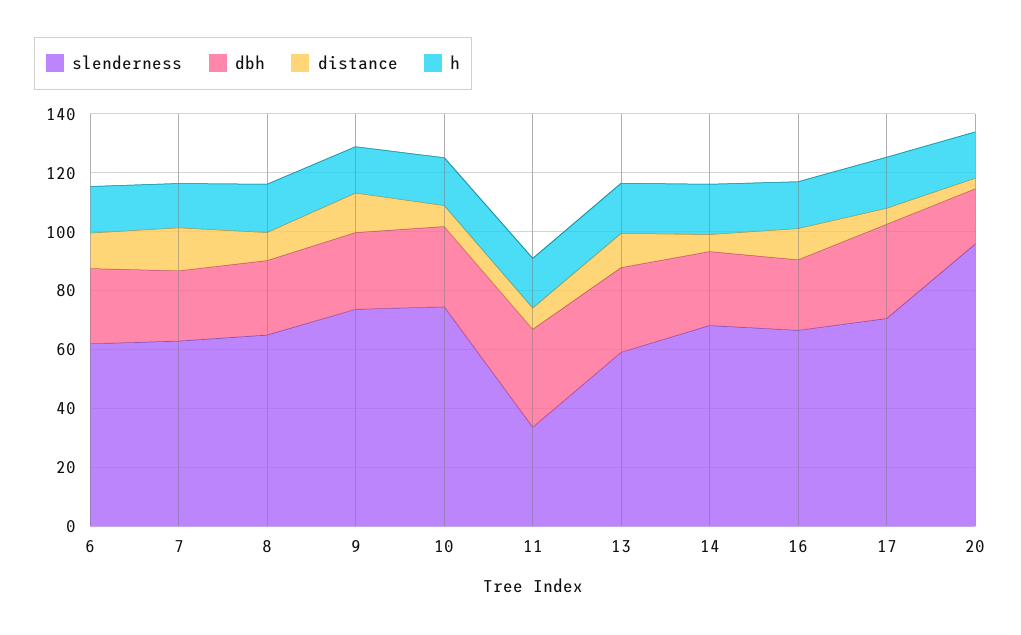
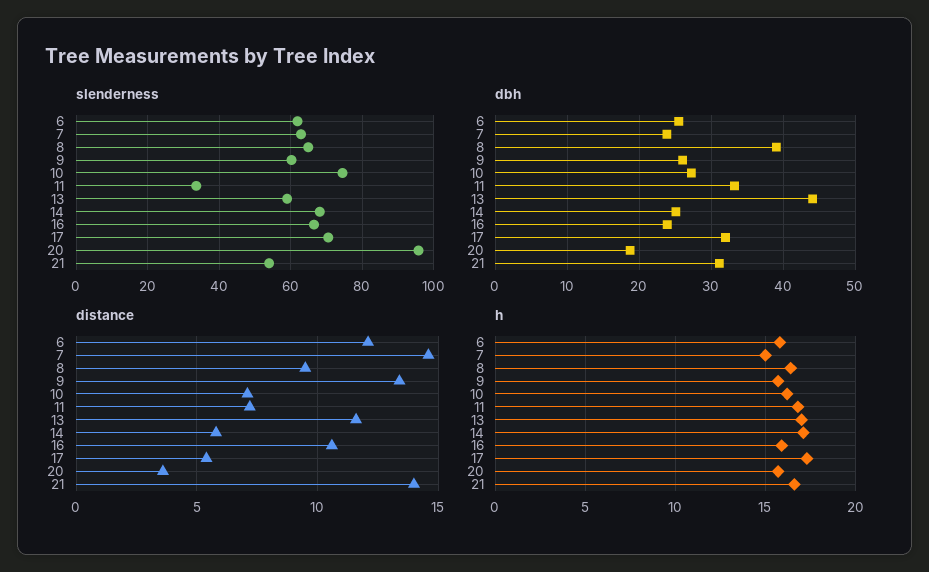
  {
    "slenderness": {
      "6": 62,
      "7": 62,
      "8": 64,
-     "9": 75,
+     "9": 60,
      "10": 74,
      "11": 34,
      "13": 60,
      "14": 68,
      "16": 66,
      "17": 70,
-     "20": 96
+     "20": 96,
+     "21": 54
    },
    "dbh": {
      "6": 26,
      "7": 24,
-     "8": 25,
+     "8": 39,
      "9": 26,
      "10": 27,
      "11": 33,
-     "13": 30,
+     "13": 44,
      "14": 25,
      "16": 24,
      "17": 32,
-     "20": 19
+     "20": 19,
+     "21": 31
    },
    "distance": {
      "6": 12,
      "7": 14.5,
      "8": 9.5,
      "9": 13.5,
      "10": 7,
      "11": 7,
      "13": 11.5,
      "14": 6,
      "16": 10.5,
      "17": 5.5,
-     "20": 3.5
+     "20": 3.5,
+     "21": 14
    },
    "h": {
      "6": 16,
      "7": 15,
      "8": 16.5,
      "9": 15.5,
      "10": 16,
      "11": 17,
      "13": 17,
      "14": 17,
      "16": 16,
      "17": 17.5,
-     "20": 15.5
+     "20": 15.5,
+     "21": 16.5
    }
  }

